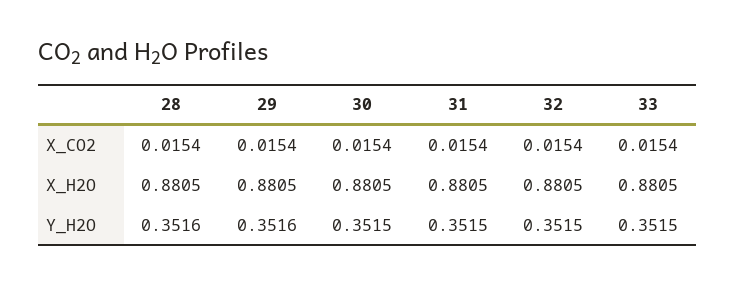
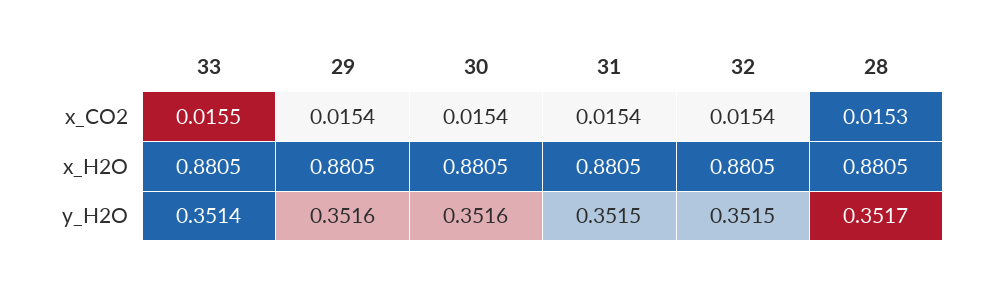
  {
    "28": {
-     "X_CO2": 0.0154,
+     "X_CO2": 0.0153,
      "X_H2O": 0.8805,
-     "Y_H2O": 0.3516
+     "Y_H2O": 0.3517
    },
    "29": {
      "X_CO2": 0.0154,
      "X_H2O": 0.8805,
      "Y_H2O": 0.3516
    },
    "30": {
      "X_CO2": 0.0154,
      "X_H2O": 0.8805,
-     "Y_H2O": 0.3515
+     "Y_H2O": 0.3516
    },
    "31": {
      "X_CO2": 0.0154,
      "X_H2O": 0.8805,
      "Y_H2O": 0.3515
    },
    "32": {
      "X_CO2": 0.0154,
      "X_H2O": 0.8805,
      "Y_H2O": 0.3515
    },
    "33": {
-     "X_CO2": 0.0154,
+     "X_CO2": 0.0155,
      "X_H2O": 0.8805,
-     "Y_H2O": 0.3515
+     "Y_H2O": 0.3514
    }
  }

